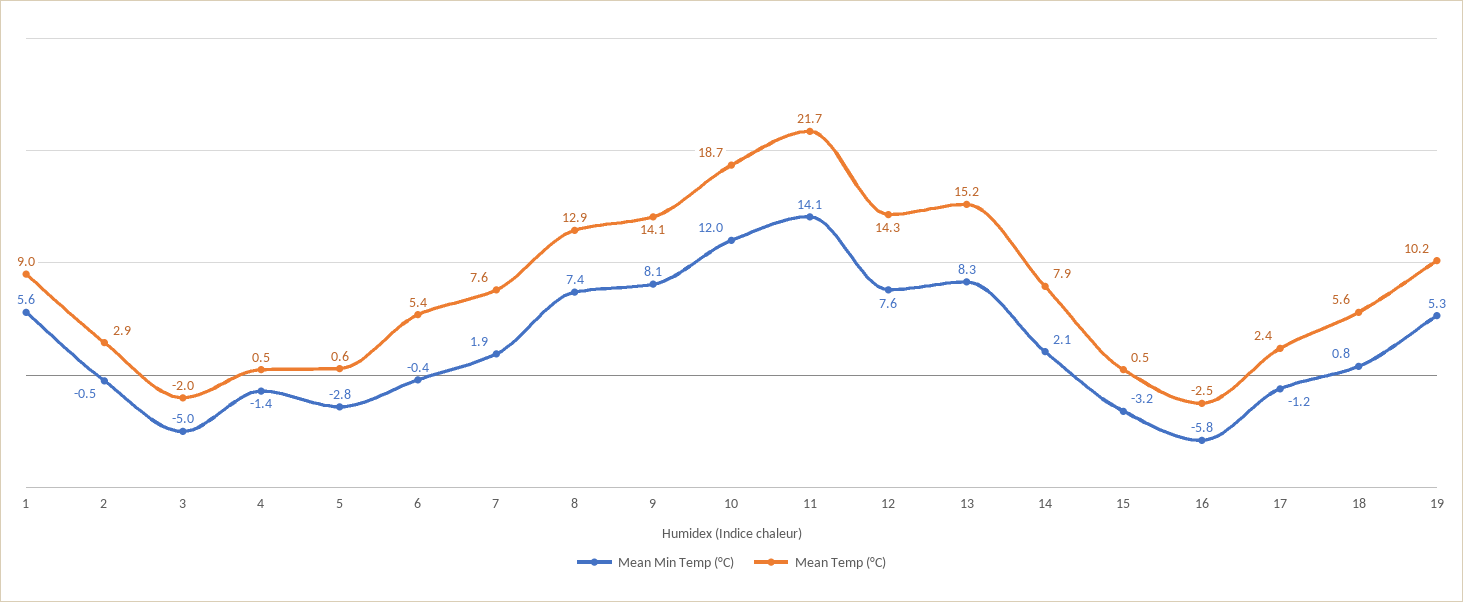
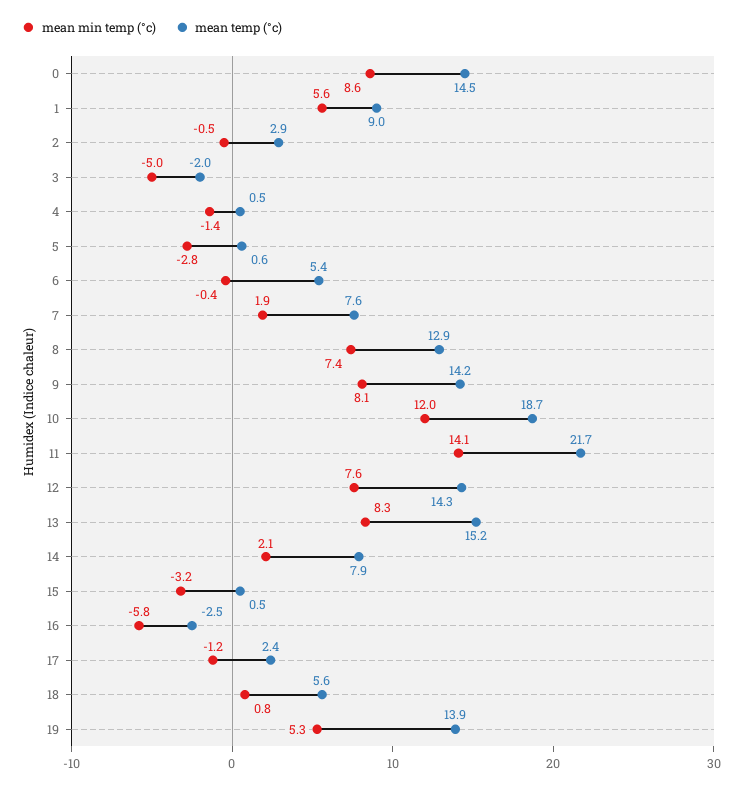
  {
    "Mean Min Temp (°C)": {
      "1": 5.6,
      "2": -0.5,
      "3": -5,
      "4": -1.4,
      "5": -2.8,
      "6": -0.4,
      "7": 1.9,
      "8": 7.4,
      "9": 8.1,
      "10": 12,
      "11": 14.1,
      "12": 7.6,
      "13": 8.3,
      "14": 2.1,
      "15": -3.2,
      "16": -5.8,
      "17": -1.2,
      "18": 0.8,
-     "19": 5.3
+     "19": 5.3,
+     "0": 8.6
    },
    "Mean Temp (°C)": {
      "1": 9,
      "2": 2.9,
      "3": -2,
      "4": 0.5,
      "5": 0.6,
      "6": 5.4,
      "7": 7.6,
      "8": 12.9,
-     "9": 14.1,
+     "9": 14.2,
      "10": 18.7,
      "11": 21.7,
      "12": 14.3,
      "13": 15.2,
      "14": 7.9,
      "15": 0.5,
      "16": -2.5,
      "17": 2.4,
      "18": 5.6,
-     "19": 10.2
+     "19": 13.9,
+     "0": 14.5
    }
  }

